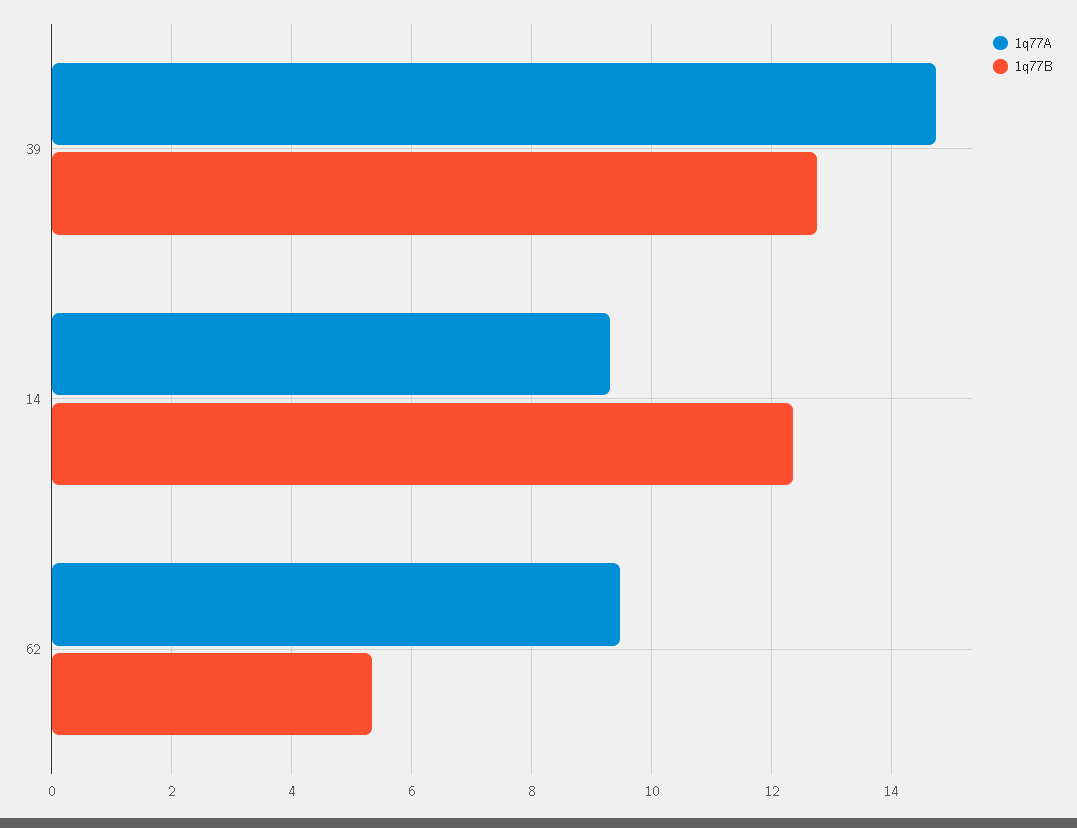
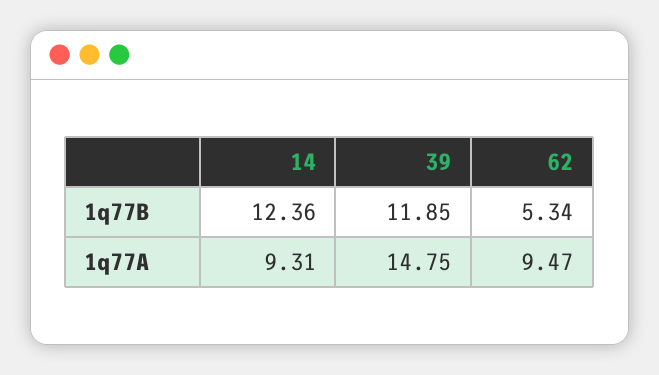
  {
    "1q77A": {
      "39": 14.75,
      "14": 9.31,
      "62": 9.47
    },
    "1q77B": {
-     "39": 12.8,
+     "39": 11.85,
      "14": 12.36,
      "62": 5.34
    }
  }

